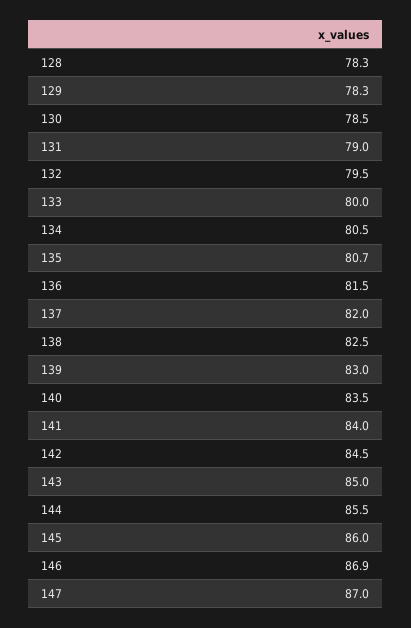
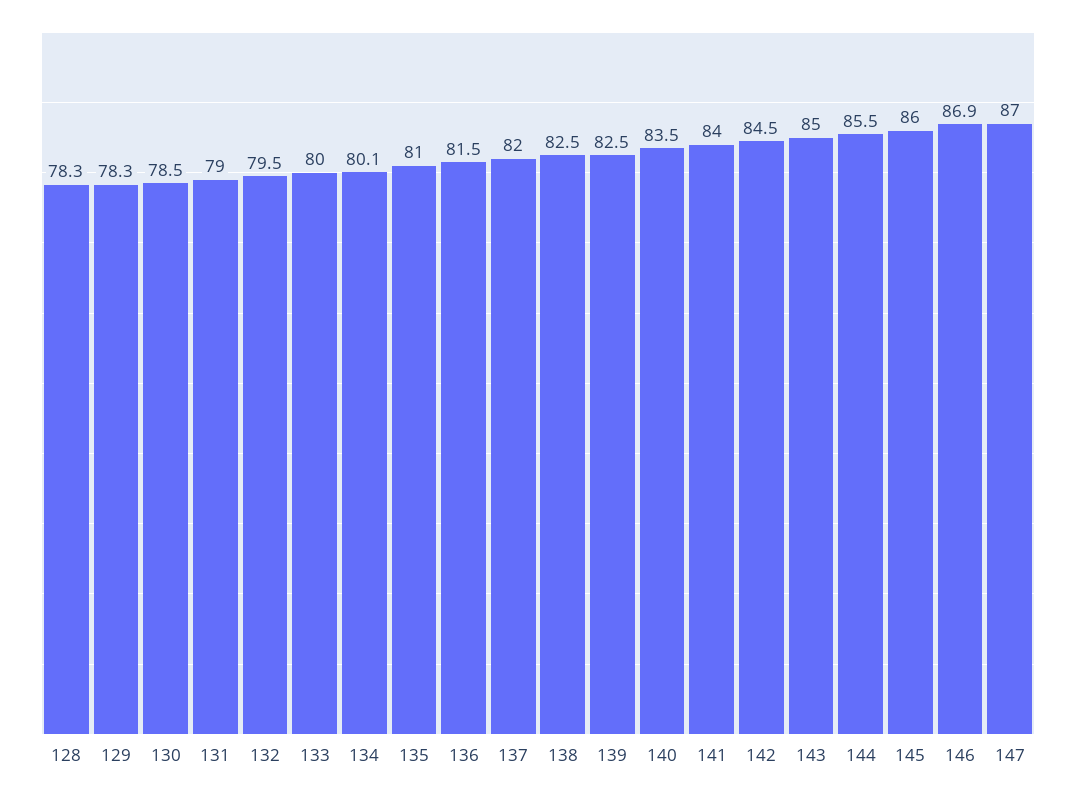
  {
    "128": 78.3,
    "129": 78.3,
    "130": 78.5,
    "131": 79,
    "132": 79.5,
    "133": 80,
-   "134": 80.5,
+   "134": 80.1,
-   "135": 80.7,
+   "135": 81,
    "136": 81.5,
    "137": 82,
    "138": 82.5,
-   "139": 83,
+   "139": 82.5,
    "140": 83.5,
    "141": 84,
    "142": 84.5,
    "143": 85,
    "144": 85.5,
    "145": 86,
    "146": 86.9,
    "147": 87
  }

